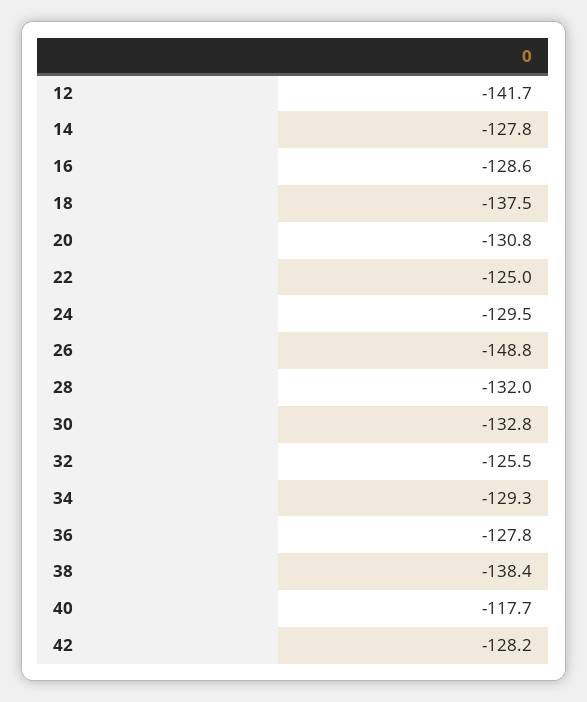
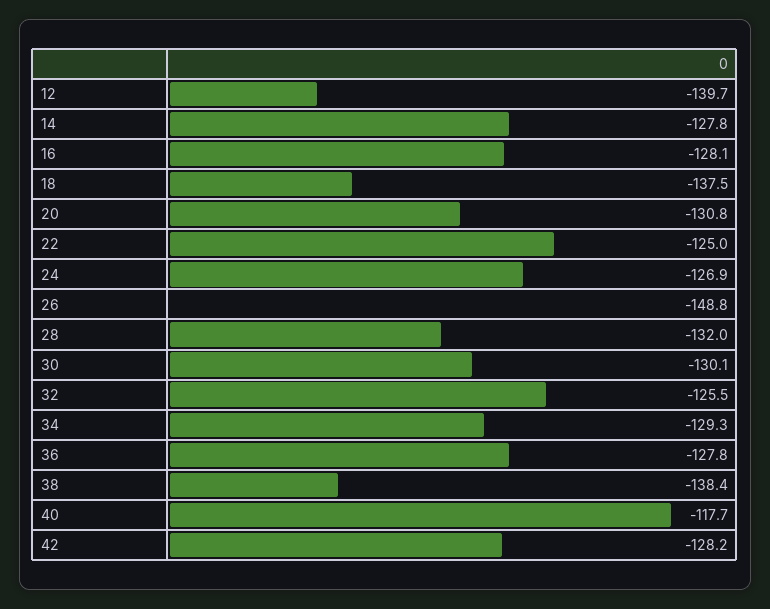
  {
-   "12": -141.7,
+   "12": -139.7,
    "14": -127.8,
-   "16": -128.6,
+   "16": -128.1,
    "18": -137.5,
    "20": -130.8,
    "22": -125,
-   "24": -129.5,
+   "24": -126.9,
    "26": -148.8,
    "28": -132,
-   "30": -132.8,
+   "30": -130.1,
    "32": -125.5,
    "34": -129.3,
    "36": -127.8,
    "38": -138.4,
    "40": -117.7,
    "42": -128.2
  }

